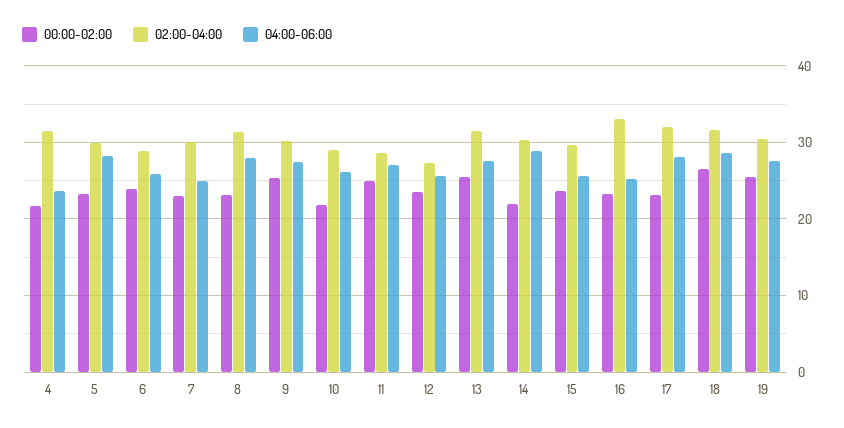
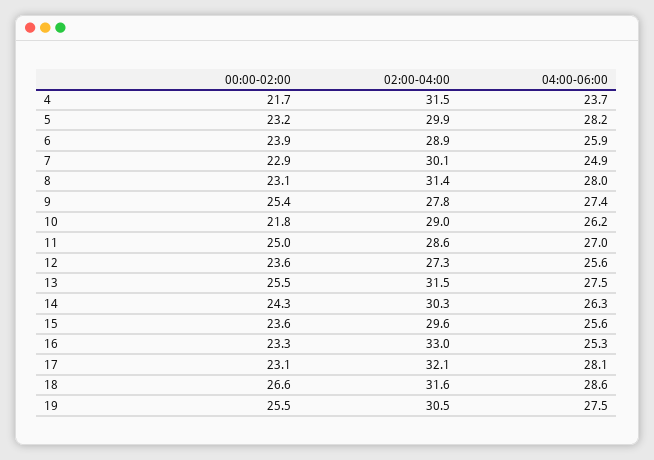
  {
    "00:00-02:00": {
      "4": 21.7,
      "5": 23.2,
      "6": 23.9,
      "7": 22.9,
      "8": 23.1,
      "9": 25.4,
      "10": 21.8,
      "11": 25,
      "12": 23.6,
      "13": 25.5,
-     "14": 22,
+     "14": 24.3,
      "15": 23.6,
      "16": 23.3,
      "17": 23.1,
      "18": 26.6,
      "19": 25.5
    },
    "02:00-04:00": {
      "4": 31.5,
      "5": 29.9,
      "6": 28.9,
      "7": 30.1,
      "8": 31.4,
-     "9": 30,
+     "9": 27.8,
      "10": 29,
      "11": 28.6,
      "12": 27.3,
      "13": 31.5,
      "14": 30.3,
      "15": 29.6,
      "16": 33,
      "17": 32.1,
      "18": 31.6,
      "19": 30.5
    },
    "04:00-06:00": {
      "4": 23.7,
      "5": 28.2,
      "6": 25.9,
      "7": 24.9,
      "8": 28,
      "9": 27.4,
      "10": 26.2,
      "11": 27,
      "12": 25.6,
      "13": 27.5,
-     "14": 29,
+     "14": 26.3,
      "15": 25.6,
      "16": 25.3,
      "17": 28.1,
      "18": 28.6,
      "19": 27.5
    }
  }

